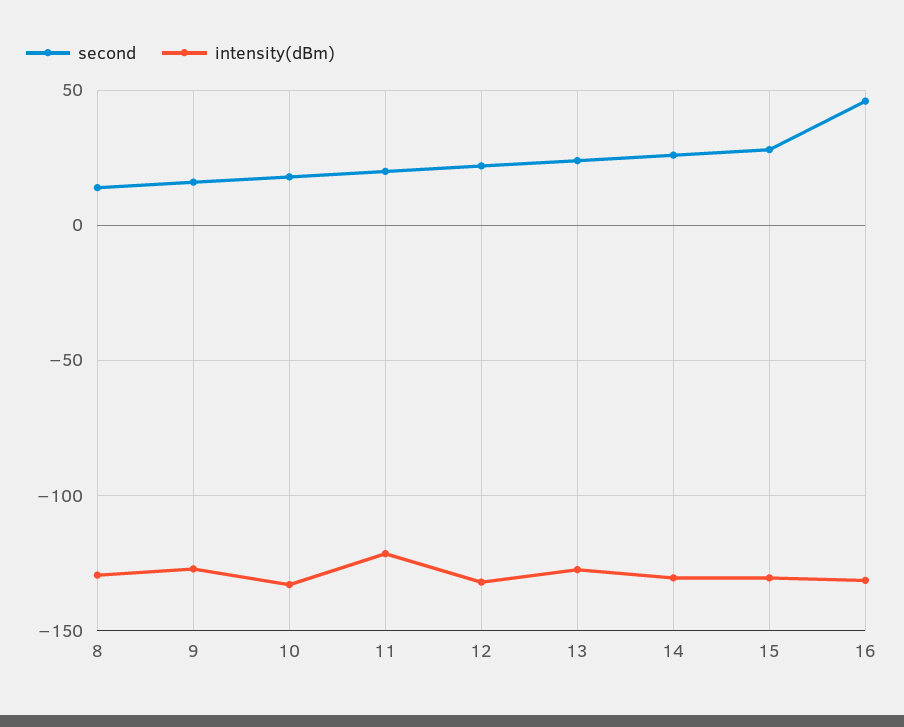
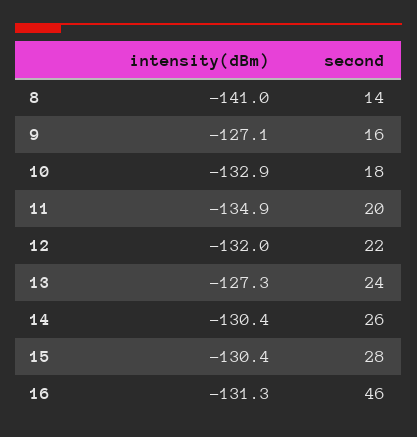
  {
    "second": {
      "8": 14,
      "9": 16,
      "10": 18,
      "11": 20,
      "12": 22,
      "13": 24,
      "14": 26,
      "15": 28,
      "16": 46
    },
    "intensity(dBm)": {
-     "8": -130,
+     "8": -141,
      "9": -127.1,
      "10": -132.9,
-     "11": -120,
+     "11": -134.9,
      "12": -132,
      "13": -127.3,
      "14": -130.4,
      "15": -130.4,
      "16": -131.3
    }
  }

